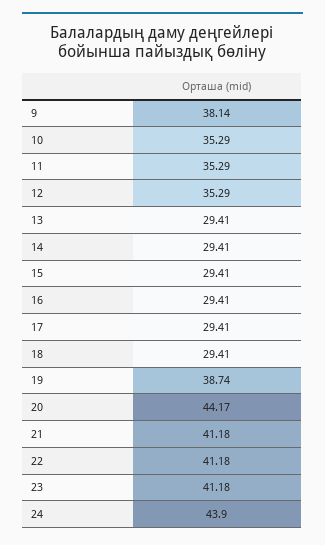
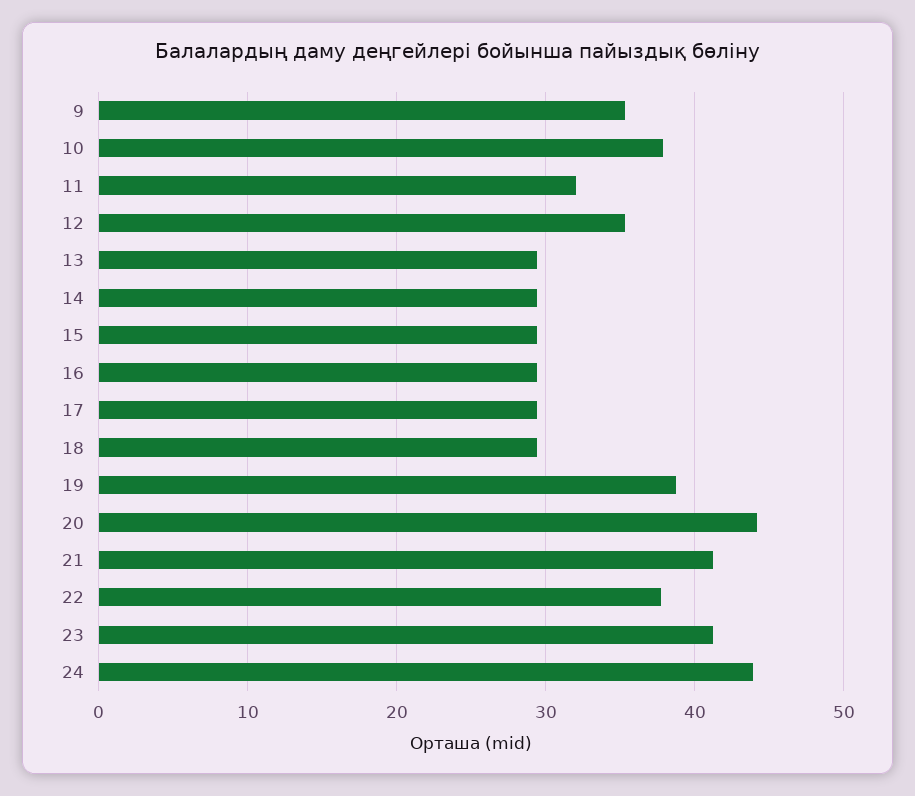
  {
-   "9": 38.14,
+   "9": 35,
-   "10": 35.29,
+   "10": 38,
-   "11": 35.29,
+   "11": 32,
    "12": 35.29,
    "13": 29.41,
    "14": 29.41,
    "15": 29.41,
    "16": 29.41,
    "17": 29.41,
    "18": 29.41,
    "19": 38.74,
    "20": 44.17,
    "21": 41.18,
-   "22": 41.18,
+   "22": 38,
    "23": 41.18,
    "24": 43.9
  }

